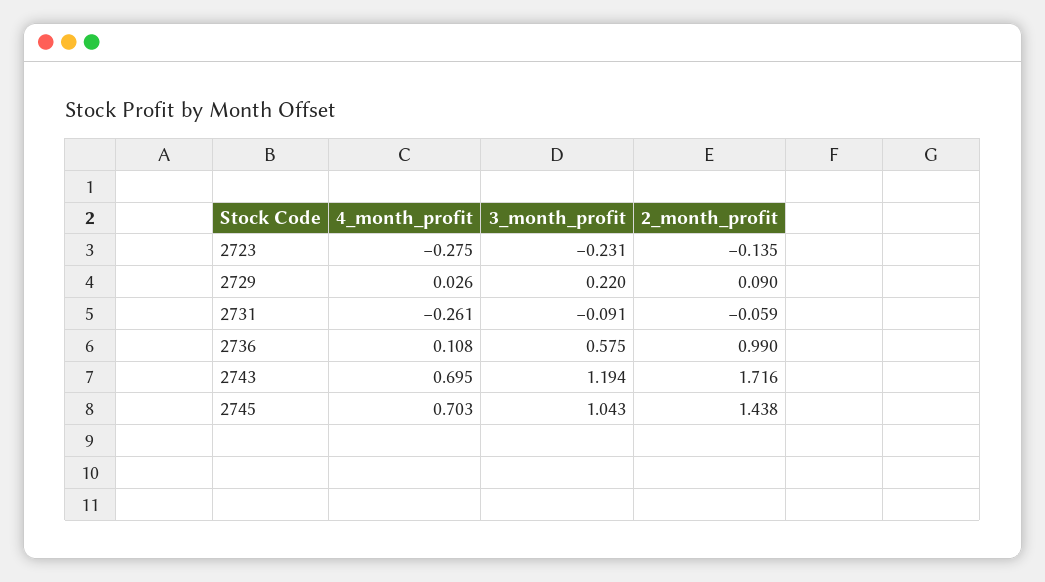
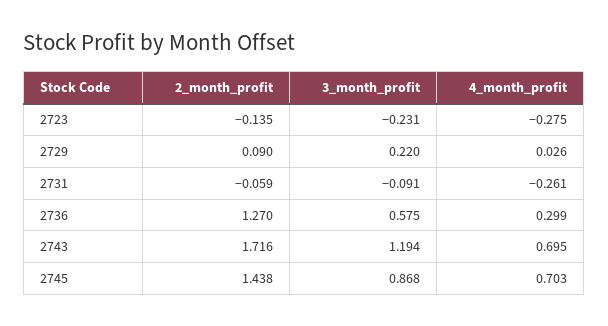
  {
    "4_month_profit": {
      "2723": -0.275,
      "2729": 0.026,
      "2731": -0.261,
-     "2736": 0.108,
+     "2736": 0.299,
      "2743": 0.695,
      "2745": 0.703
    },
    "3_month_profit": {
      "2723": -0.231,
      "2729": 0.22,
      "2731": -0.091,
      "2736": 0.575,
      "2743": 1.194,
-     "2745": 1.043
+     "2745": 0.868
    },
    "2_month_profit": {
      "2723": -0.135,
      "2729": 0.09,
      "2731": -0.059,
-     "2736": 0.99,
+     "2736": 1.27,
      "2743": 1.716,
      "2745": 1.438
    }
  }

